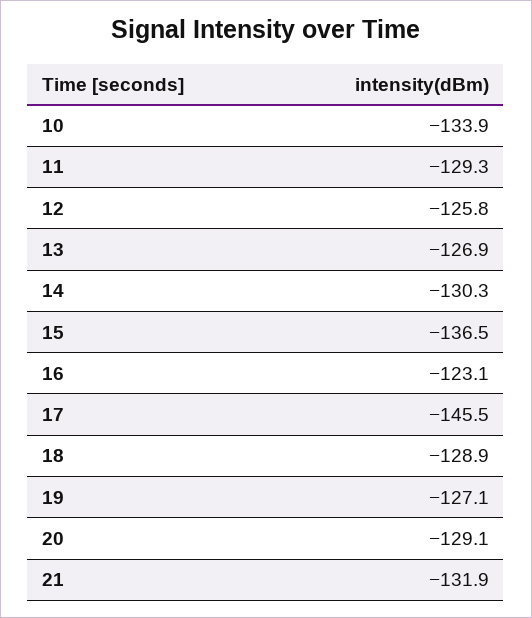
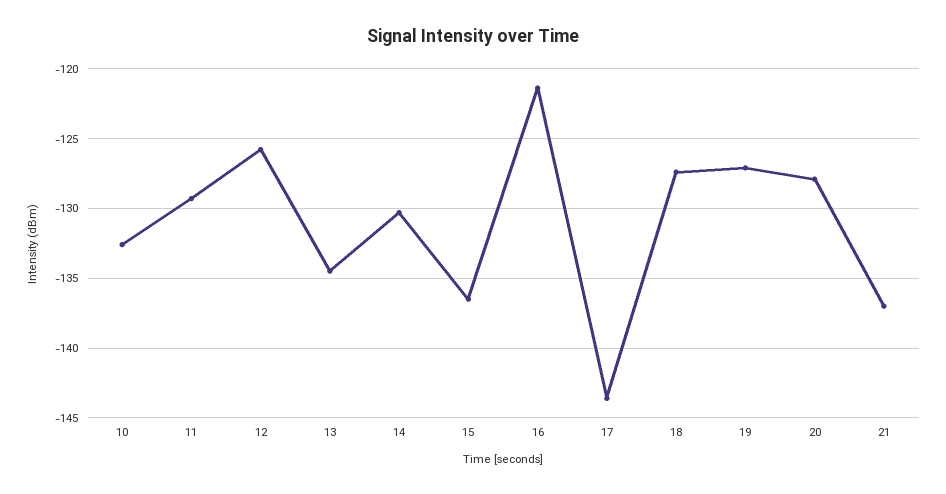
  {
-   "10": -133.9,
+   "10": -132.5,
    "11": -129.3,
    "12": -125.8,
-   "13": -126.9,
+   "13": -134.5,
    "14": -130.3,
    "15": -136.5,
-   "16": -123.1,
+   "16": -121.5,
-   "17": -145.5,
+   "17": -143.5,
-   "18": -128.9,
+   "18": -127.5,
    "19": -127.1,
-   "20": -129.1,
+   "20": -128,
-   "21": -131.9
+   "21": -137
  }

